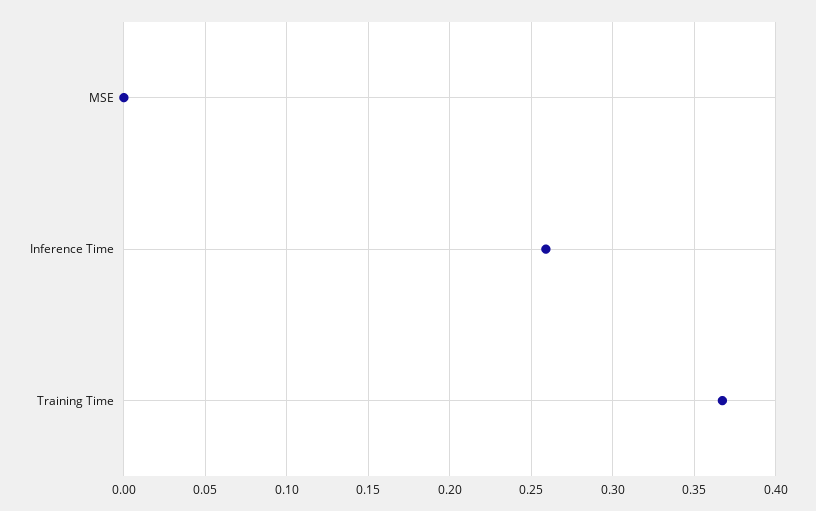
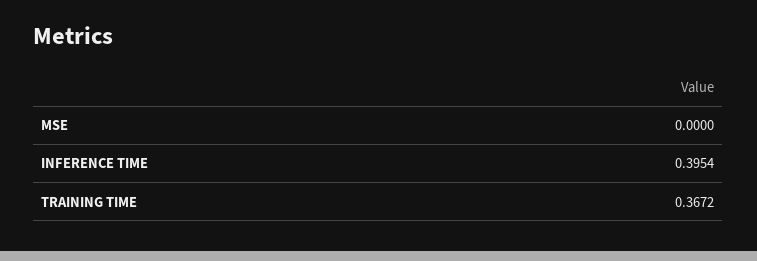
  {
    "MSE": 0,
-   "Inference Time": 0.26,
+   "Inference Time": 0.3954,
    "Training Time": 0.3672
  }

